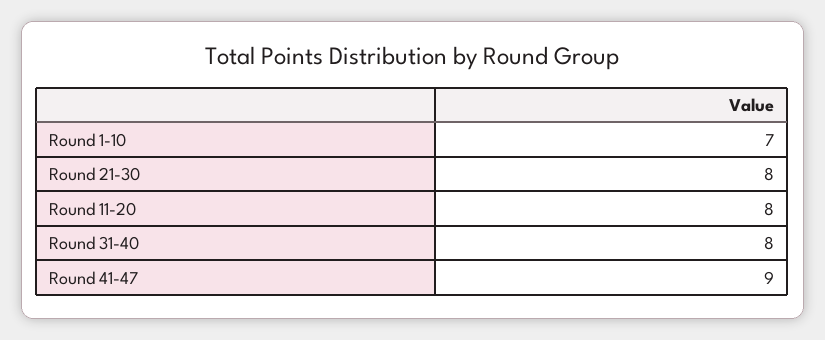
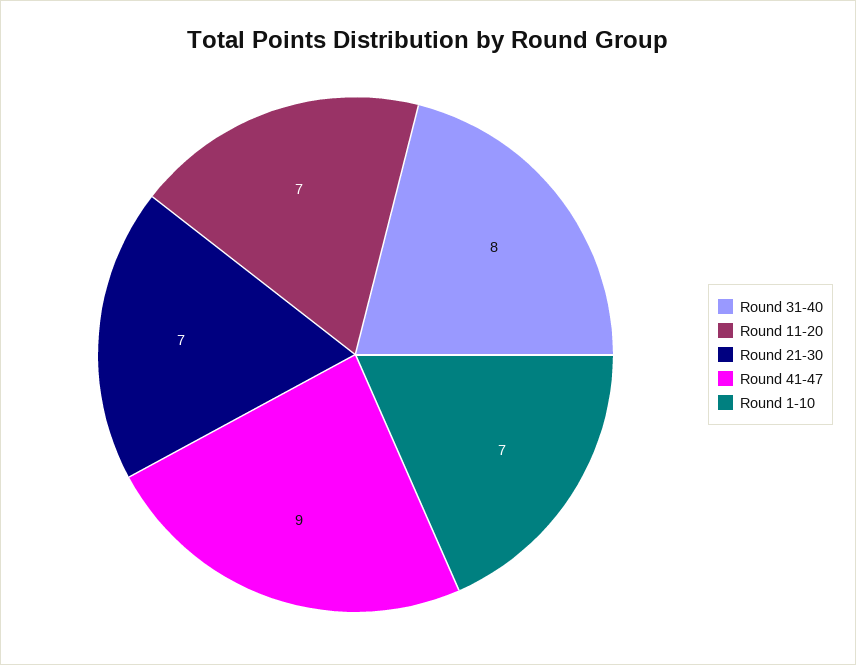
  {
    "Round 1-10": 7,
-   "Round 21-30": 8,
+   "Round 21-30": 7,
-   "Round 11-20": 8,
+   "Round 11-20": 7,
    "Round 31-40": 8,
    "Round 41-47": 9
  }

